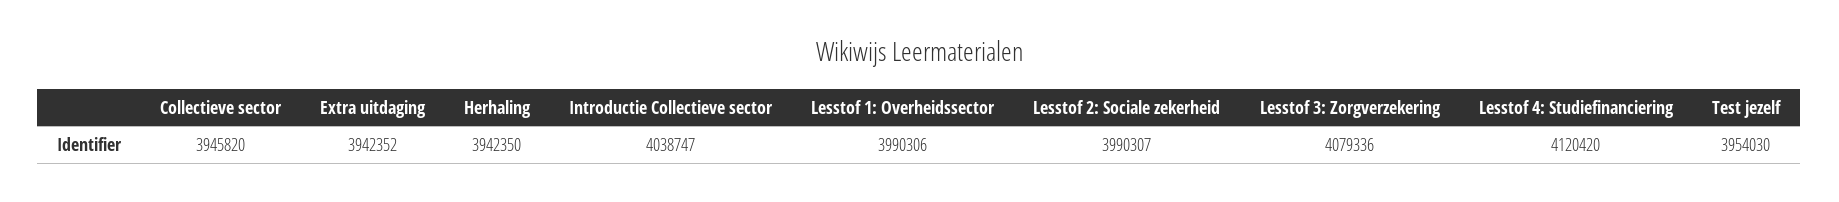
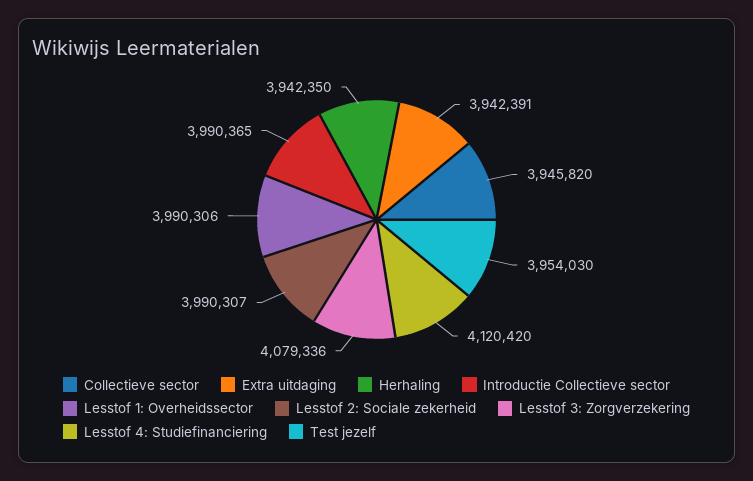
  {
    "Collectieve sector": 3945820,
-   "Extra uitdaging": 3942352,
+   "Extra uitdaging": 3942391,
    "Herhaling": 3942350,
-   "Introductie Collectieve sector": 4038747,
+   "Introductie Collectieve sector": 3990365,
    "Lesstof 1: Overheidssector": 3990306,
    "Lesstof 2: Sociale zekerheid": 3990307,
    "Lesstof 3: Zorgverzekering": 4079336,
    "Lesstof 4: Studiefinanciering": 4120420,
    "Test jezelf": 3954030
  }

